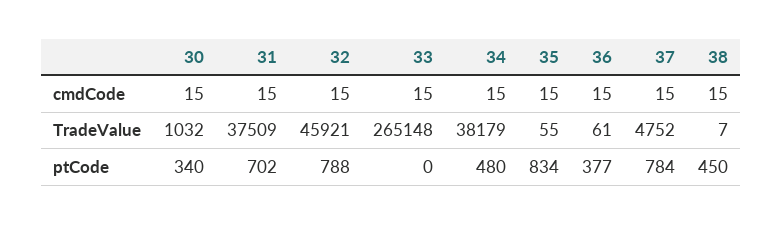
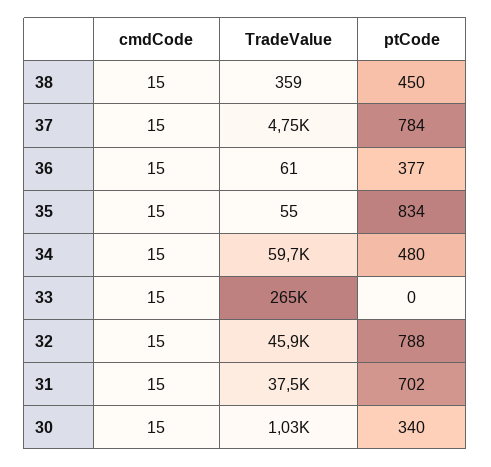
  {
    "30": {
      "cmdCode": 15,
      "TradeValue": 1032,
      "ptCode": 340
    },
    "31": {
      "cmdCode": 15,
      "TradeValue": 37509,
      "ptCode": 702
    },
    "32": {
      "cmdCode": 15,
      "TradeValue": 45921,
      "ptCode": 788
    },
    "33": {
      "cmdCode": 15,
      "TradeValue": 265148,
      "ptCode": 0
    },
    "34": {
      "cmdCode": 15,
-     "TradeValue": 38179,
+     "TradeValue": 59700,
      "ptCode": 480
    },
    "35": {
      "cmdCode": 15,
      "TradeValue": 55,
      "ptCode": 834
    },
    "36": {
      "cmdCode": 15,
      "TradeValue": 61,
      "ptCode": 377
    },
    "37": {
      "cmdCode": 15,
      "TradeValue": 4752,
      "ptCode": 784
    },
    "38": {
      "cmdCode": 15,
-     "TradeValue": 7,
+     "TradeValue": 359,
      "ptCode": 450
    }
  }

